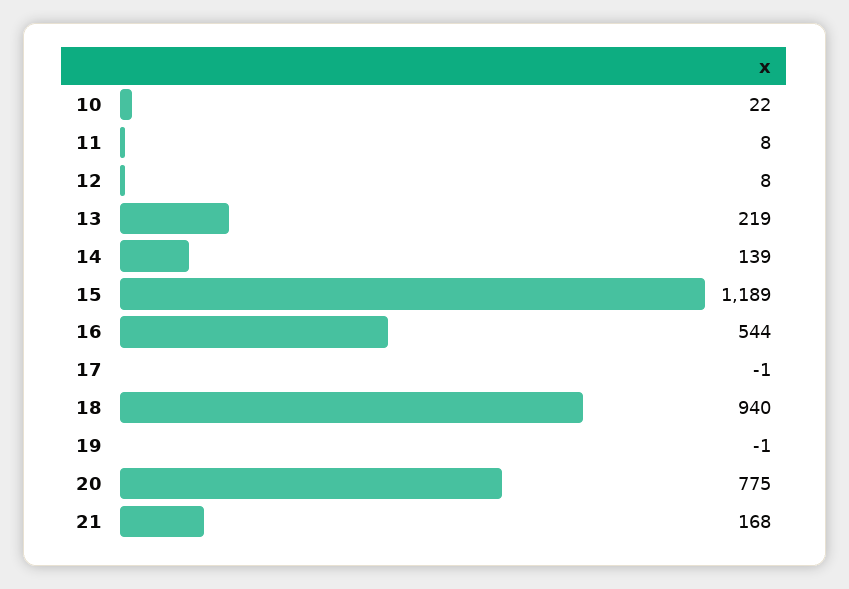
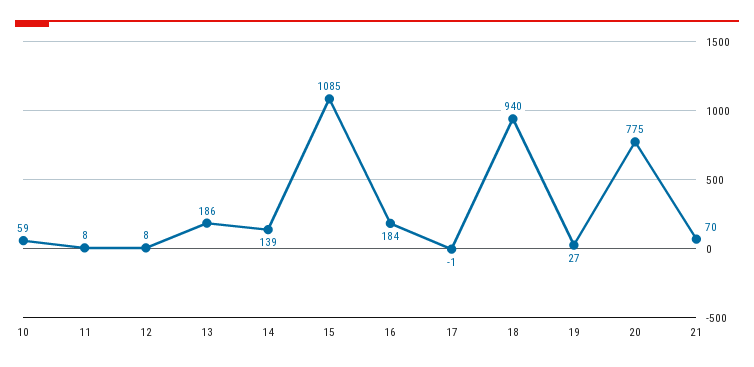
  {
-   "10": 22,
+   "10": 59,
    "11": 8,
    "12": 8,
-   "13": 219,
+   "13": 186,
    "14": 139,
-   "15": 1189,
+   "15": 1085,
-   "16": 544,
+   "16": 184,
    "17": -1,
    "18": 940,
-   "19": -1,
+   "19": 27,
    "20": 775,
-   "21": 168
+   "21": 70
  }

